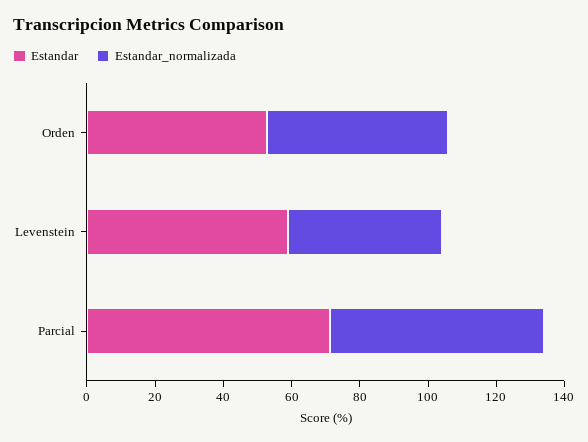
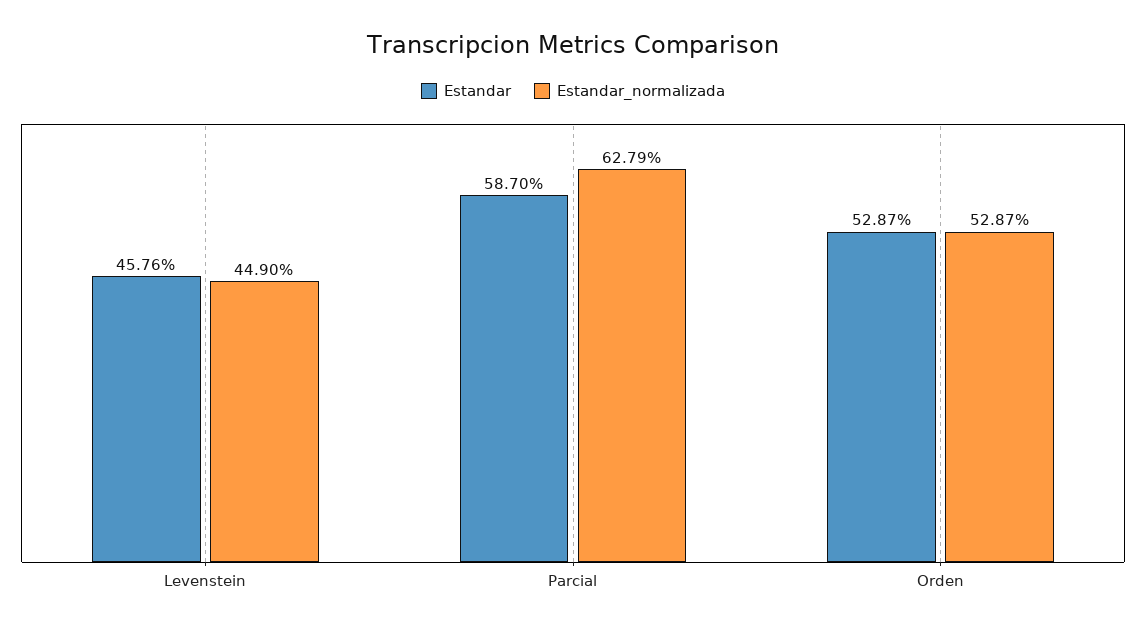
  {
    "Estandar": {
      "Orden": 52.87,
-     "Levenstein": 60,
+     "Levenstein": 45.76,
-     "Parcial": 70
+     "Parcial": 58.7
    },
    "Estandar_normalizada": {
      "Orden": 52.87,
      "Levenstein": 44.9,
      "Parcial": 62.79
    }
  }

